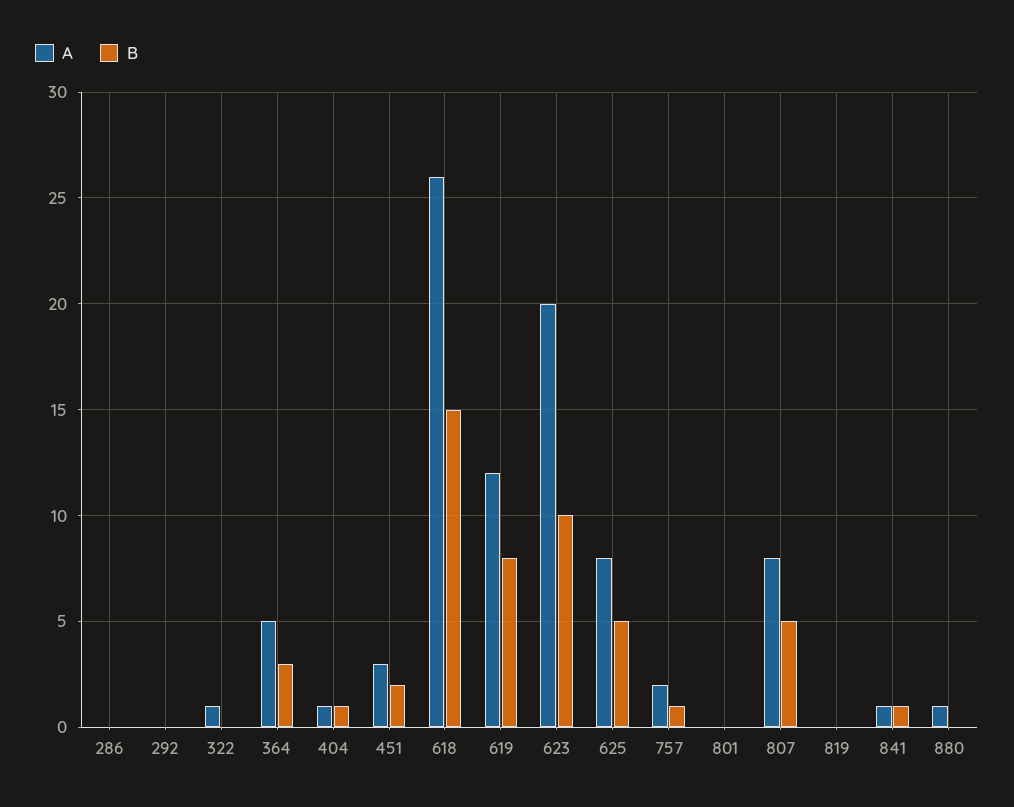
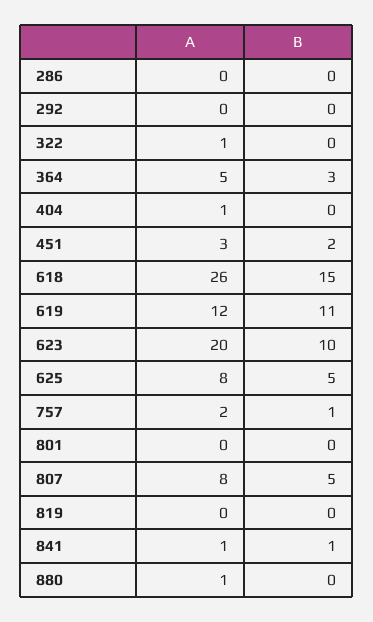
  {
    "A": {
      "286": 0,
      "292": 0,
      "322": 1,
      "364": 5,
      "404": 1,
      "451": 3,
      "618": 26,
      "619": 12,
      "623": 20,
      "625": 8,
      "757": 2,
      "801": 0,
      "807": 8,
      "819": 0,
      "841": 1,
      "880": 1
    },
    "B": {
      "286": 0,
      "292": 0,
      "322": 0,
      "364": 3,
-     "404": 1,
+     "404": 0,
      "451": 2,
      "618": 15,
-     "619": 8,
+     "619": 11,
      "623": 10,
      "625": 5,
      "757": 1,
      "801": 0,
      "807": 5,
      "819": 0,
      "841": 1,
      "880": 0
    }
  }

